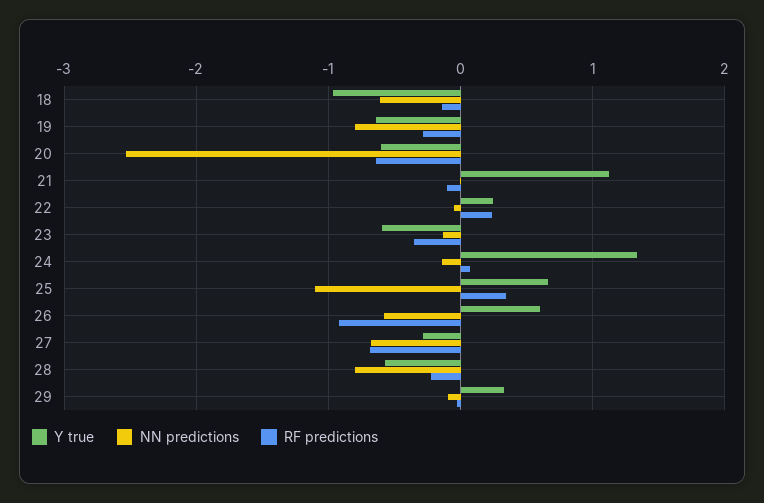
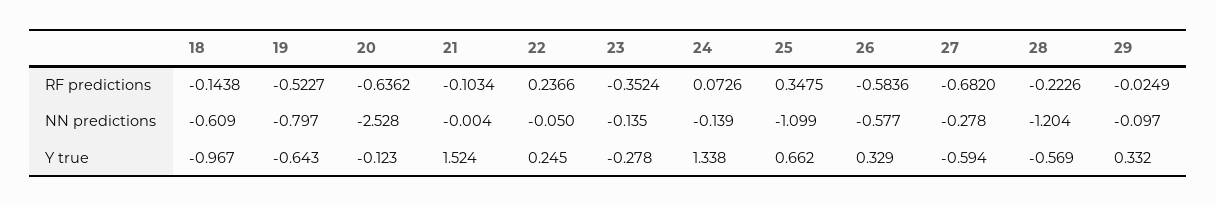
  {
    "Y true": {
      "18": -0.967,
      "19": -0.643,
-     "20": -0.6,
+     "20": -0.123,
-     "21": 1.1,
+     "21": 1.524,
      "22": 0.245,
-     "23": -0.6,
+     "23": -0.278,
      "24": 1.338,
      "25": 0.662,
-     "26": 0.6,
+     "26": 0.329,
-     "27": -0.3,
+     "27": -0.594,
      "28": -0.569,
      "29": 0.332
    },
    "NN predictions": {
      "18": -0.609,
      "19": -0.797,
      "20": -2.528,
      "21": -0.004,
      "22": -0.05,
      "23": -0.135,
      "24": -0.139,
      "25": -1.099,
      "26": -0.577,
-     "27": -0.7,
+     "27": -0.278,
-     "28": -0.8,
+     "28": -1.204,
      "29": -0.097
    },
    "RF predictions": {
      "18": -0.1438,
-     "19": -0.3,
+     "19": -0.5227,
      "20": -0.6362,
      "21": -0.1034,
      "22": 0.2366,
      "23": -0.3524,
      "24": 0.0726,
      "25": 0.3475,
-     "26": -0.9,
+     "26": -0.5836,
      "27": -0.682,
      "28": -0.2226,
      "29": -0.0249
    }
  }

